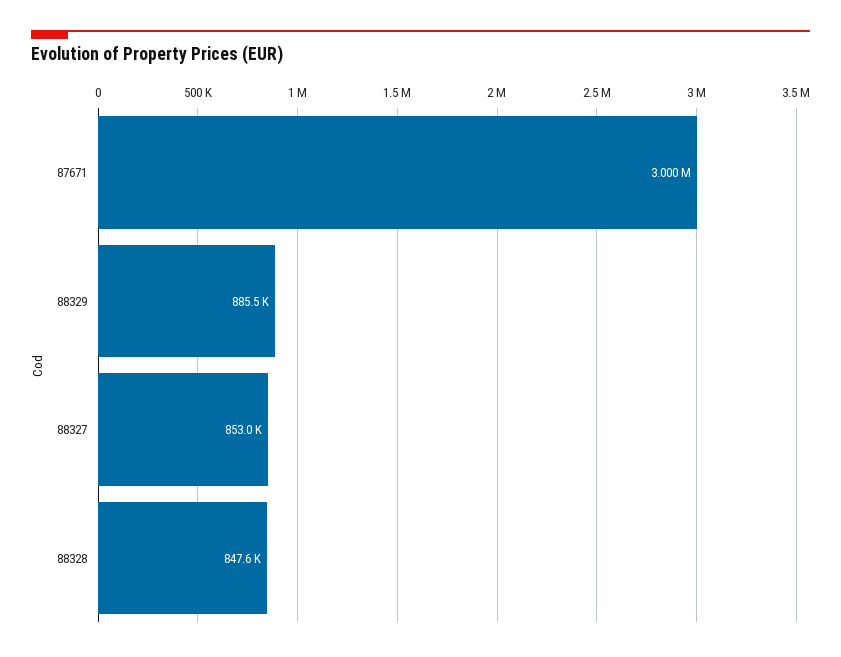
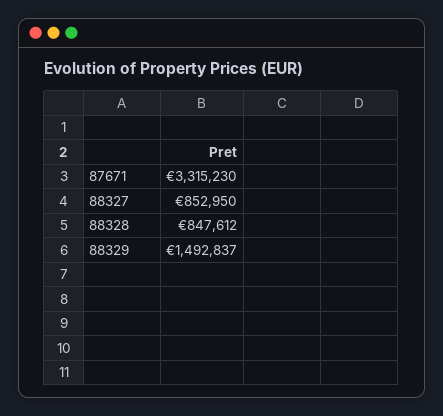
  {
-   "87671": 3000000,
+   "87671": 3315230,
-   "88329": 885500,
+   "88329": 1492837,
    "88327": 852950,
    "88328": 847612
  }

